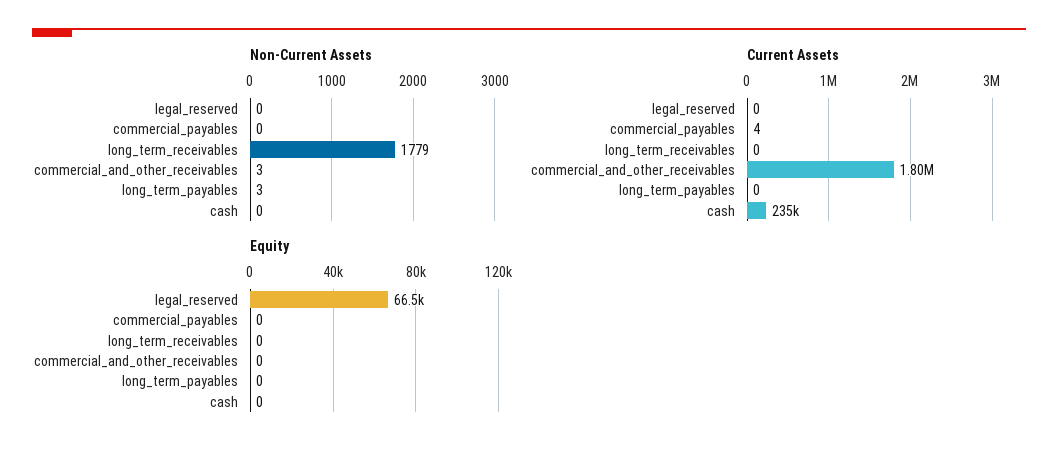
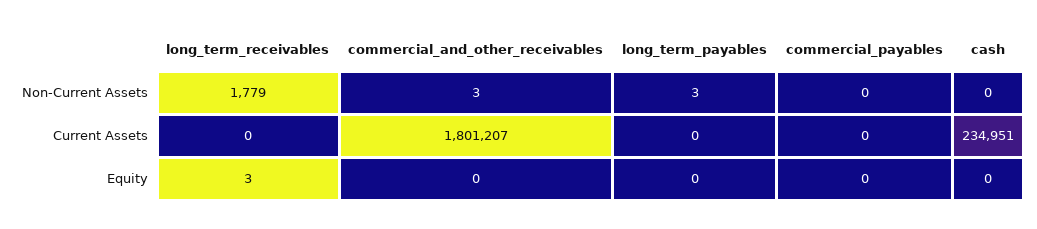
  {
    "Non-Current Assets": {
-     "legal_reserved": 0,
      "commercial_payables": 0,
      "long_term_receivables": 1779,
      "commercial_and_other_receivables": 3,
      "long_term_payables": 3,
      "cash": 0
    },
    "Current Assets": {
-     "legal_reserved": 0,
-     "commercial_payables": 4,
+     "commercial_payables": 0,
      "long_term_receivables": 0,
      "commercial_and_other_receivables": 1801207,
      "long_term_payables": 0,
      "cash": 234951
    },
    "Equity": {
-     "legal_reserved": 66500,
      "commercial_payables": 0,
-     "long_term_receivables": 0,
+     "long_term_receivables": 3,
      "commercial_and_other_receivables": 0,
      "long_term_payables": 0,
      "cash": 0
    }
  }

